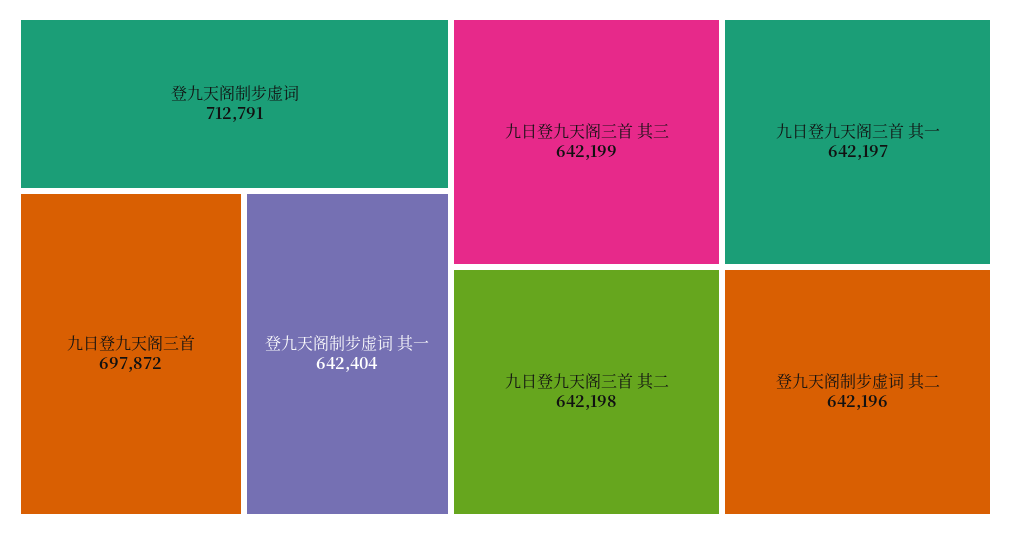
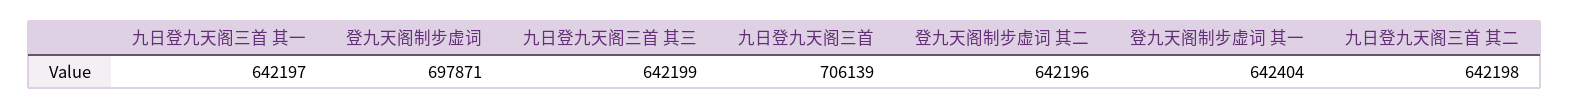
  {
-   "登九天阁制步虚词": 712791,
+   "登九天阁制步虚词": 697871,
-   "九日登九天阁三首": 697872,
+   "九日登九天阁三首": 706139,
    "登九天阁制步虚词 其一": 642404,
    "九日登九天阁三首 其三": 642199,
    "九日登九天阁三首 其二": 642198,
    "九日登九天阁三首 其一": 642197,
    "登九天阁制步虚词 其二": 642196
  }

